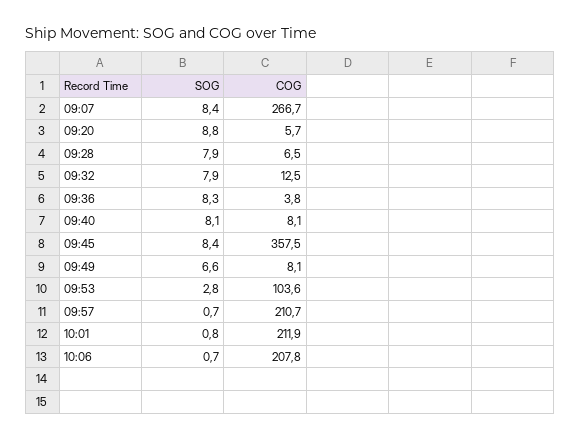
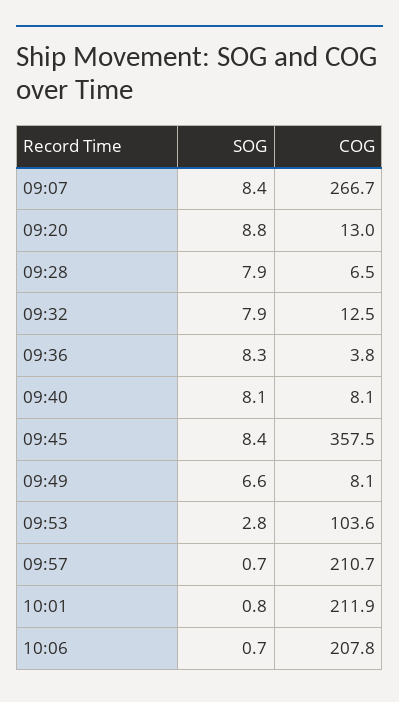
  {
    "SOG": {
      "09:07": 8.4,
      "09:20": 8.8,
      "09:28": 7.9,
      "09:32": 7.9,
      "09:36": 8.3,
      "09:40": 8.1,
      "09:45": 8.4,
      "09:49": 6.6,
      "09:53": 2.8,
      "09:57": 0.7,
      "10:01": 0.8,
      "10:06": 0.7
    },
    "COG": {
      "09:07": 266.7,
-     "09:20": 5.7,
+     "09:20": 13,
      "09:28": 6.5,
      "09:32": 12.5,
      "09:36": 3.8,
      "09:40": 8.1,
      "09:45": 357.5,
      "09:49": 8.1,
      "09:53": 103.6,
      "09:57": 210.7,
      "10:01": 211.9,
      "10:06": 207.8
    }
  }

